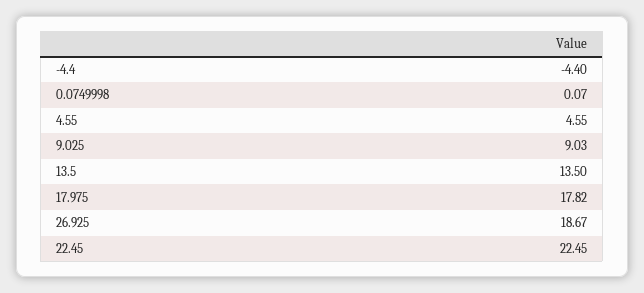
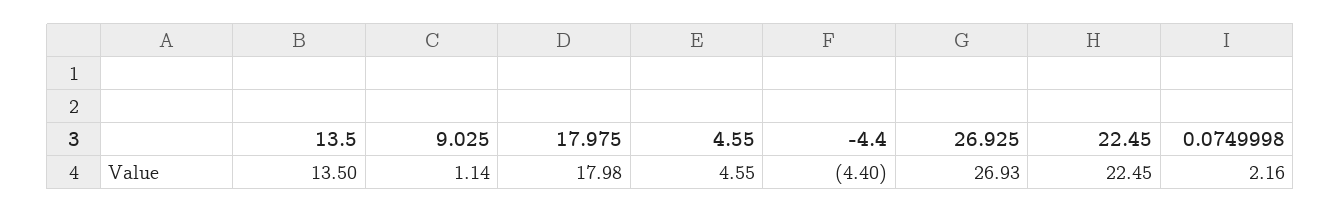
  {
    "-4.4": -4.4,
-   "0.0749998": 0.07,
+   "0.0749998": 2.16,
    "4.55": 4.55,
-   "9.025": 9.03,
+   "9.025": 1.14,
    "13.5": 13.5,
-   "17.975": 17.82,
+   "17.975": 17.98,
-   "26.925": 18.67,
+   "26.925": 26.93,
    "22.45": 22.45
  }

